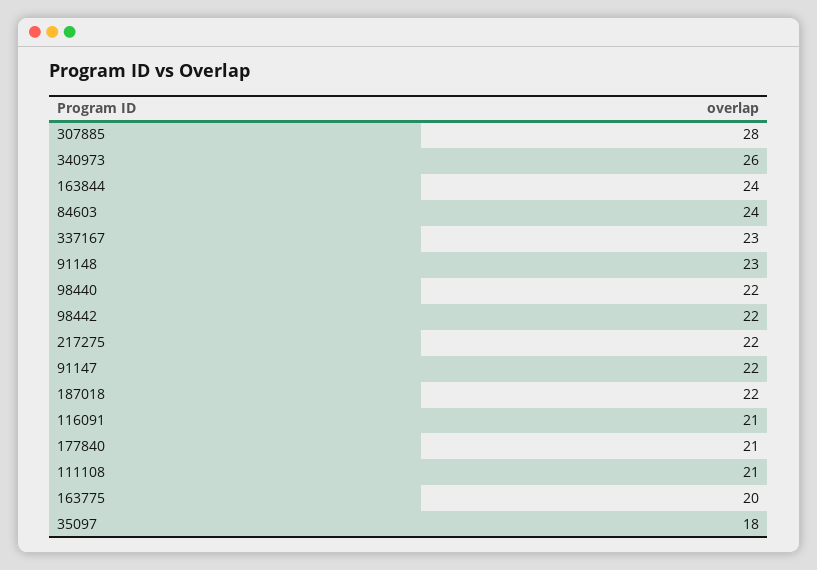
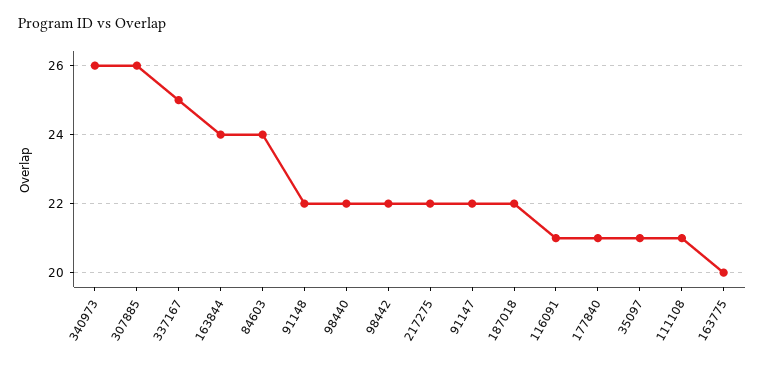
  {
-   "307885": 28,
+   "307885": 26,
    "340973": 26,
    "163844": 24,
    "84603": 24,
-   "337167": 23,
+   "337167": 25,
-   "91148": 23,
+   "91148": 22,
    "98440": 22,
    "98442": 22,
    "217275": 22,
    "91147": 22,
    "187018": 22,
    "116091": 21,
    "177840": 21,
    "111108": 21,
    "163775": 20,
-   "35097": 18
+   "35097": 21
  }

